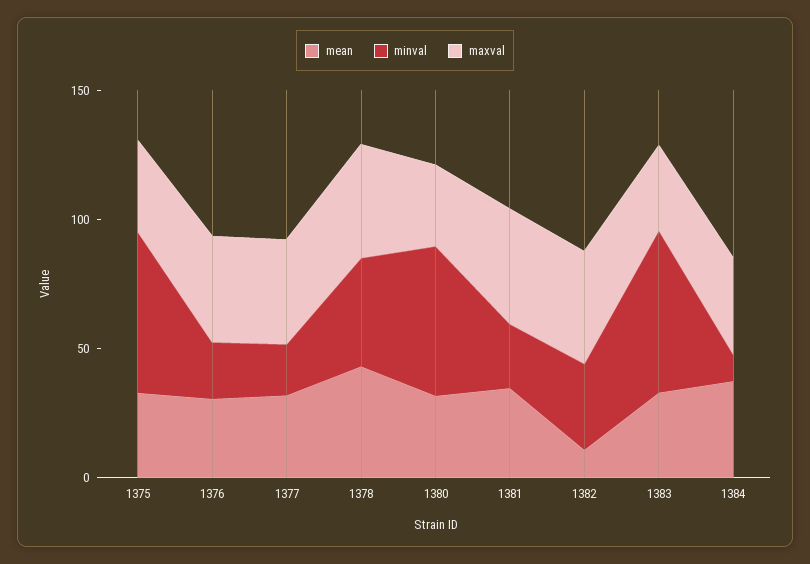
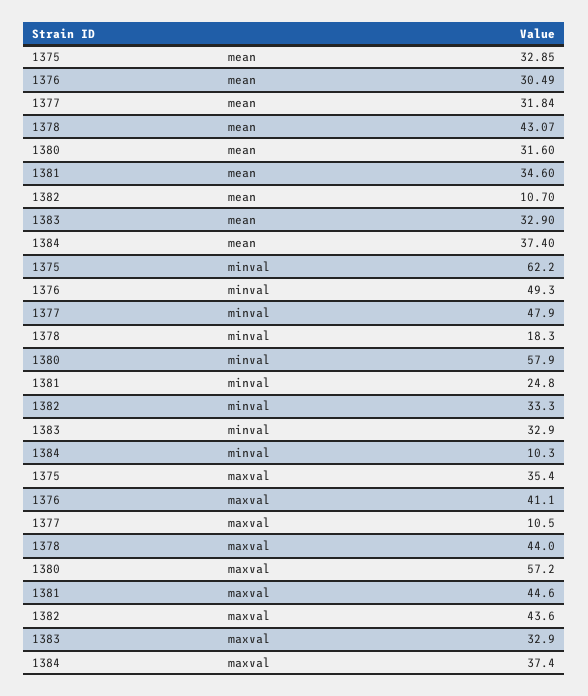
  {
    "mean": {
      "1375": 32.85,
      "1376": 30.49,
      "1377": 31.84,
      "1378": 43.07,
      "1380": 31.6,
      "1381": 34.6,
      "1382": 10.7,
      "1383": 32.9,
      "1384": 37.4
    },
    "minval": {
      "1375": 62.2,
-     "1376": 20,
+     "1376": 49.3,
-     "1377": 20,
+     "1377": 47.9,
-     "1378": 40,
+     "1378": 18.3,
      "1380": 57.9,
      "1381": 24.8,
      "1382": 33.3,
-     "1383": 60,
+     "1383": 32.9,
      "1384": 10.3
    },
    "maxval": {
      "1375": 35.4,
      "1376": 41.1,
-     "1377": 40,
+     "1377": 10.5,
      "1378": 44,
-     "1380": 30,
+     "1380": 57.2,
      "1381": 44.6,
      "1382": 43.6,
      "1383": 32.9,
      "1384": 37.4
    }
  }

